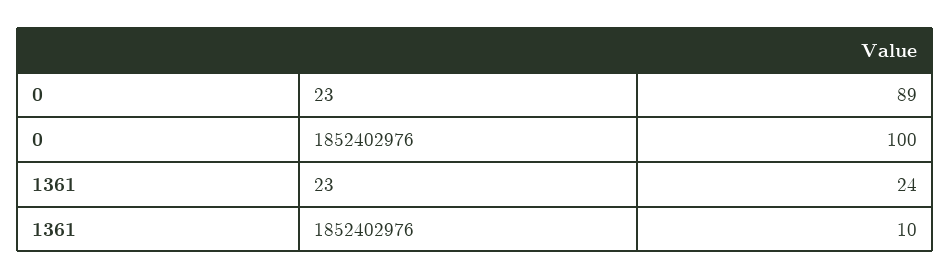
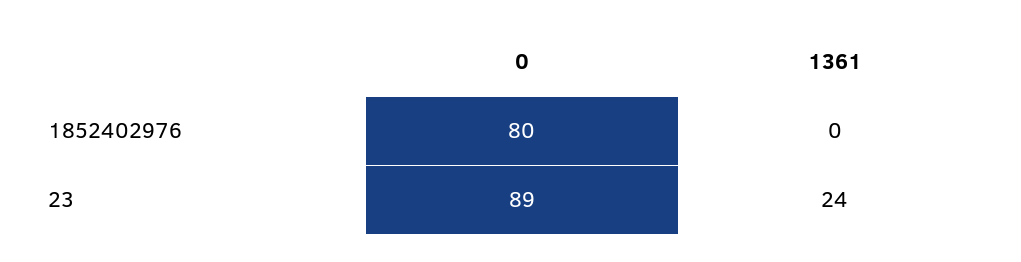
  {
    "0": {
      "23": 89,
-     "1852402976": 100
+     "1852402976": 80
    },
    "1361": {
      "23": 24,
-     "1852402976": 10
+     "1852402976": 0
    }
  }

